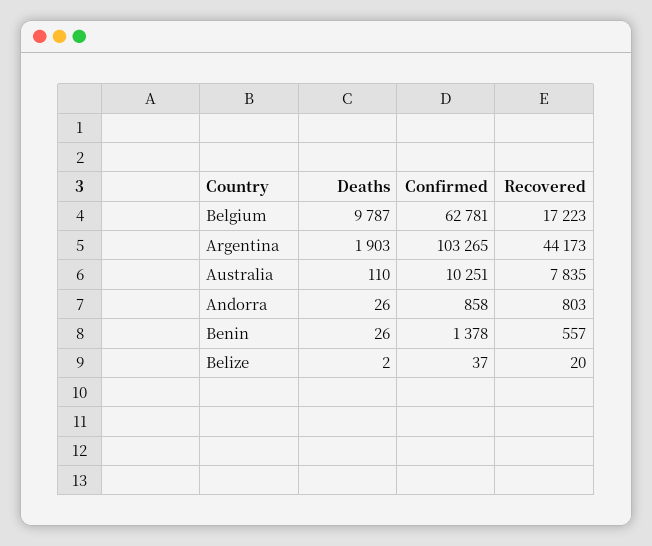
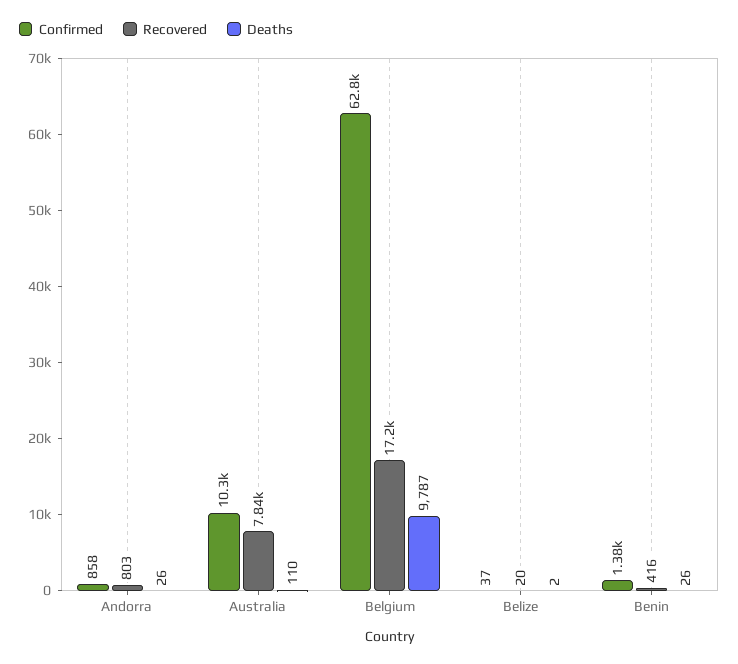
  {
    "Deaths": {
      "Belgium": 9787,
-     "Argentina": 1903,
      "Australia": 110,
      "Andorra": 26,
      "Benin": 26,
      "Belize": 2
    },
    "Confirmed": {
      "Belgium": 62781,
-     "Argentina": 103265,
      "Australia": 10251,
      "Andorra": 858,
      "Benin": 1378,
      "Belize": 37
    },
    "Recovered": {
      "Belgium": 17223,
-     "Argentina": 44173,
      "Australia": 7835,
      "Andorra": 803,
-     "Benin": 557,
+     "Benin": 416,
      "Belize": 20
    }
  }

